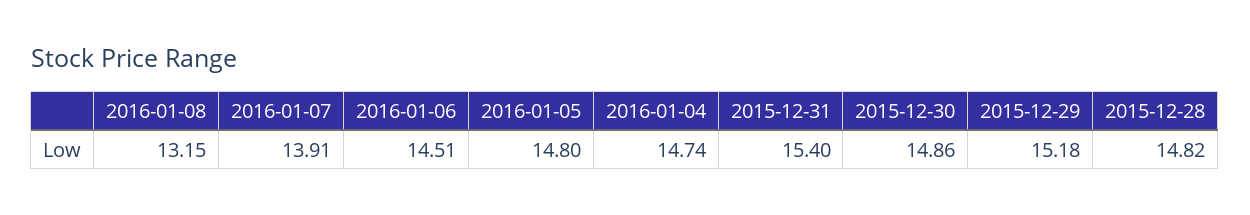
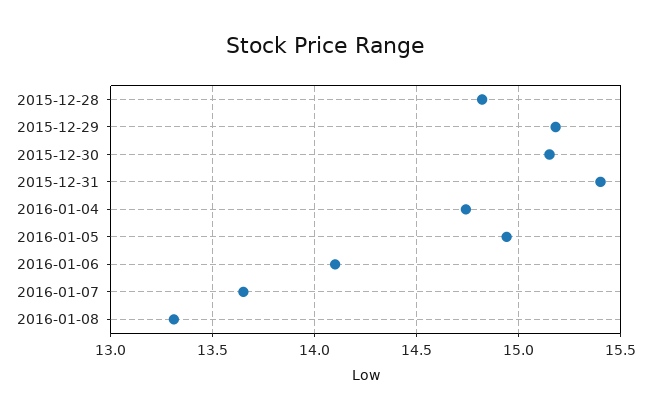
  {
-   "2016-01-08": 13.15,
+   "2016-01-08": 13.3,
-   "2016-01-07": 13.91,
+   "2016-01-07": 13.65,
-   "2016-01-06": 14.51,
+   "2016-01-06": 14.1,
-   "2016-01-05": 14.8,
+   "2016-01-05": 14.95,
    "2016-01-04": 14.74,
    "2015-12-31": 15.4,
-   "2015-12-30": 14.86,
+   "2015-12-30": 15.15,
    "2015-12-29": 15.18,
    "2015-12-28": 14.82
  }

